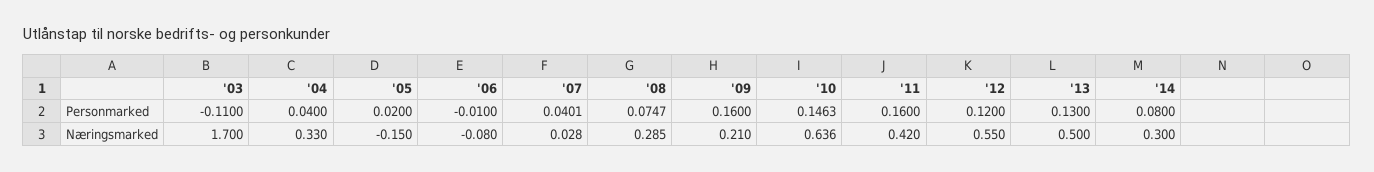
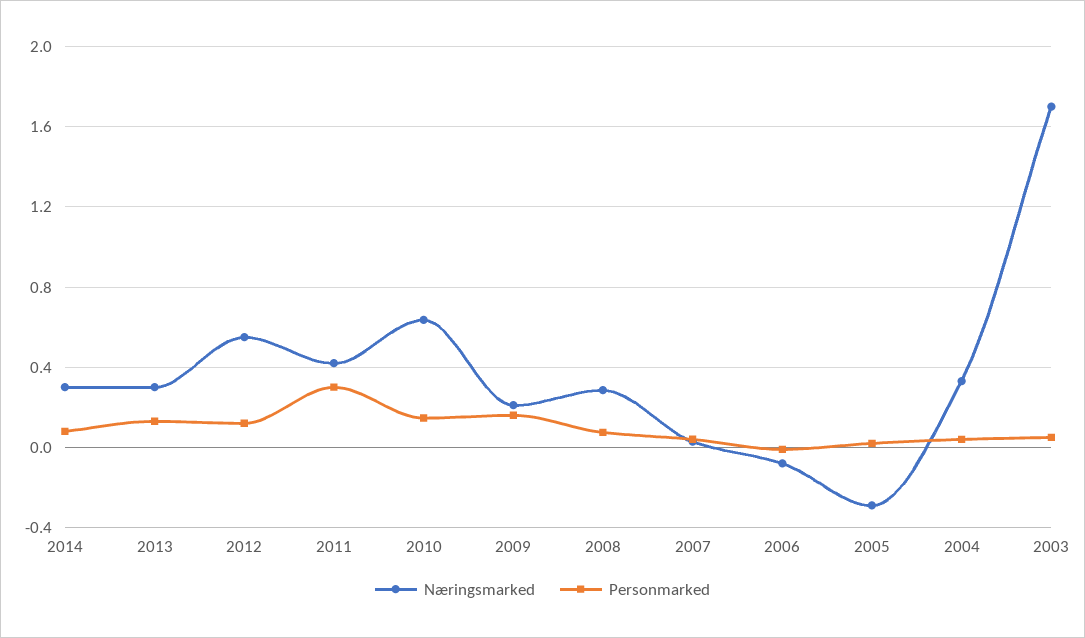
  {
    "Personmarked": {
-     "'03": -0.11,
+     "'03": 0.05,
      "'04": 0.04,
      "'05": 0.02,
      "'06": -0.01,
      "'07": 0.0401,
      "'08": 0.0747,
      "'09": 0.16,
      "'10": 0.1463,
-     "'11": 0.16,
+     "'11": 0.3,
      "'12": 0.12,
      "'13": 0.13,
      "'14": 0.08
    },
    "Næringsmarked": {
      "'03": 1.7,
      "'04": 0.33,
-     "'05": -0.15,
+     "'05": -0.3,
      "'06": -0.08,
      "'07": 0.028,
      "'08": 0.285,
      "'09": 0.21,
      "'10": 0.636,
      "'11": 0.42,
      "'12": 0.55,
-     "'13": 0.5,
+     "'13": 0.3,
      "'14": 0.3
    }
  }

